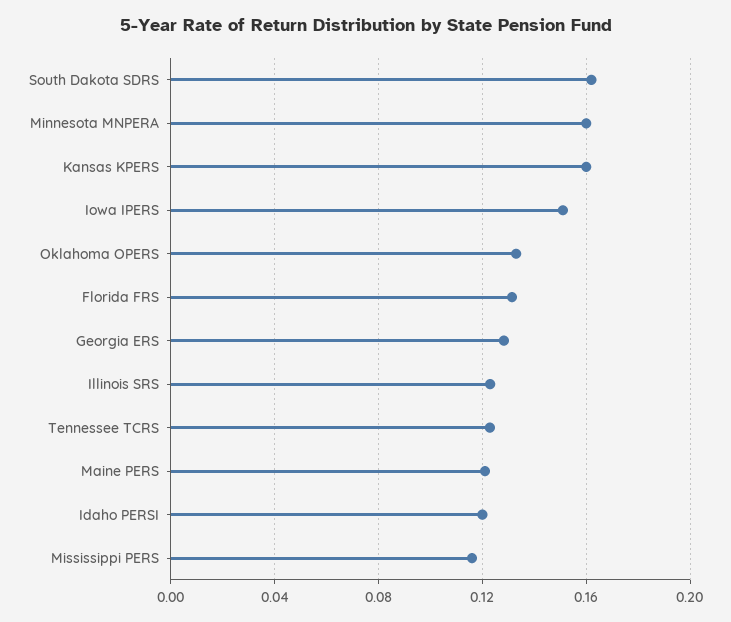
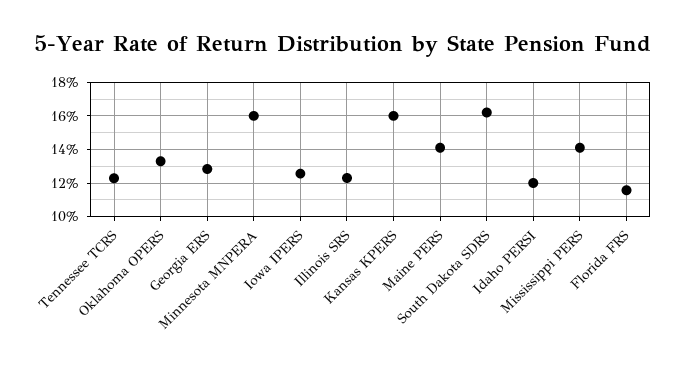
  {
    "South Dakota SDRS": 0.16,
    "Minnesota MNPERA": 0.16,
    "Kansas KPERS": 0.16,
-   "Iowa IPERS": 0.15,
+   "Iowa IPERS": 0.125,
    "Oklahoma OPERS": 0.135,
-   "Florida FRS": 0.13,
+   "Florida FRS": 0.115,
    "Georgia ERS": 0.13,
    "Illinois SRS": 0.125,
    "Tennessee TCRS": 0.125,
-   "Maine PERS": 0.12,
+   "Maine PERS": 0.14,
    "Idaho PERSI": 0.12,
-   "Mississippi PERS": 0.115
+   "Mississippi PERS": 0.14
  }

